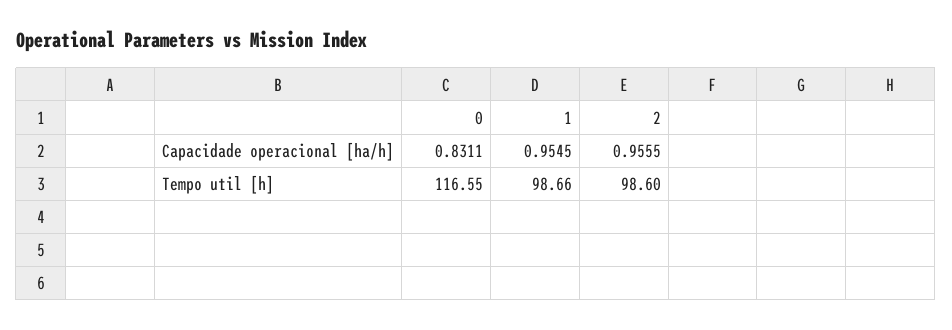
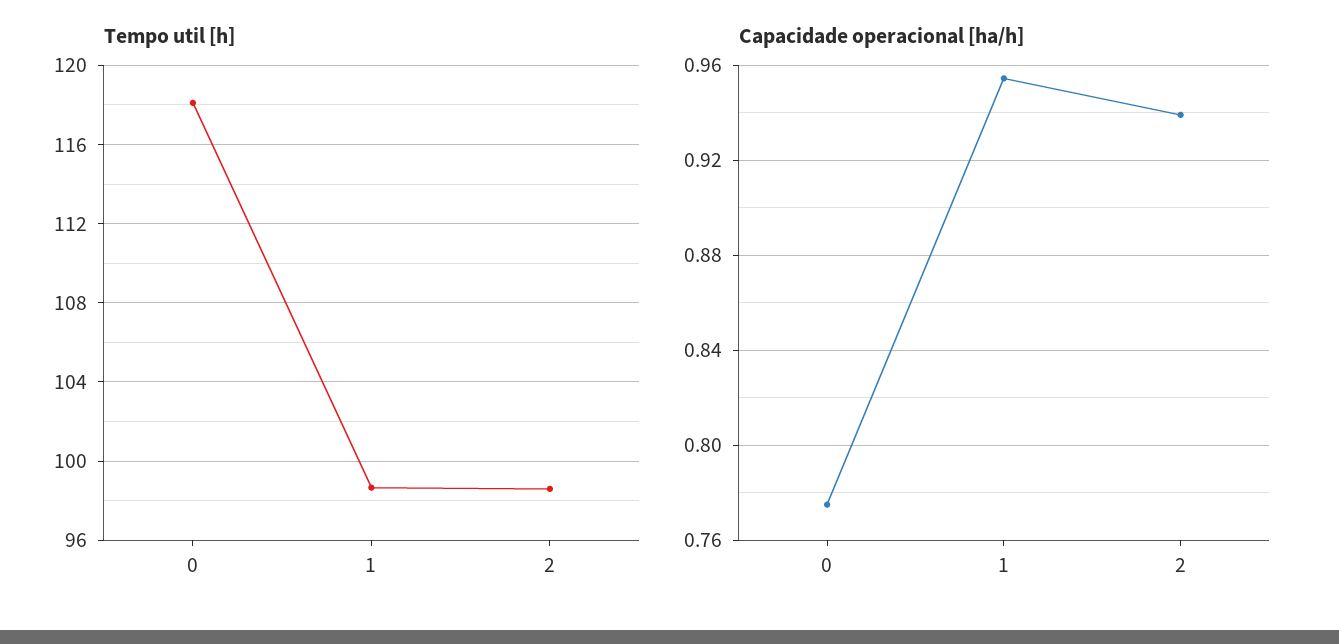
  {
    "Capacidade operacional [ha/h]": {
-     "0": 0.8311,
+     "0": 0.775,
      "1": 0.9545,
-     "2": 0.9555
+     "2": 0.94
    },
    "Tempo util [h]": {
-     "0": 116.55,
+     "0": 118,
      "1": 98.66,
      "2": 98.6
    }
  }

